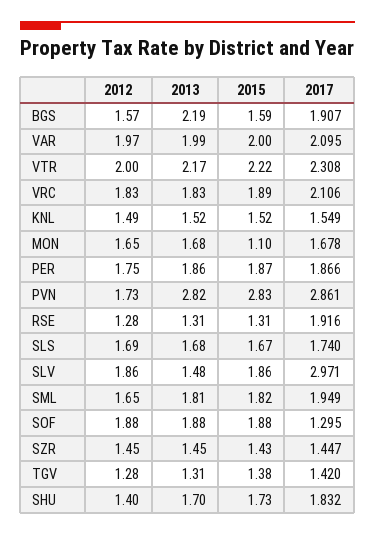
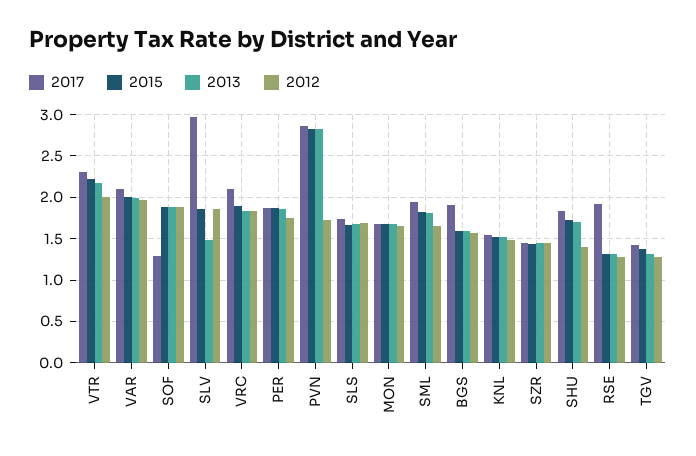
  {
    "2012": {
      "BGS": 1.57,
      "VAR": 1.97,
      "VTR": 2,
      "VRC": 1.83,
      "KNL": 1.49,
      "MON": 1.65,
      "PER": 1.75,
      "PVN": 1.73,
      "RSE": 1.28,
      "SLS": 1.69,
      "SLV": 1.86,
      "SML": 1.65,
      "SOF": 1.88,
      "SZR": 1.45,
      "TGV": 1.28,
      "SHU": 1.4
    },
    "2013": {
-     "BGS": 2.19,
+     "BGS": 1.6,
      "VAR": 1.99,
      "VTR": 2.17,
      "VRC": 1.83,
      "KNL": 1.52,
      "MON": 1.68,
      "PER": 1.86,
      "PVN": 2.82,
      "RSE": 1.31,
      "SLS": 1.68,
      "SLV": 1.48,
      "SML": 1.81,
      "SOF": 1.88,
      "SZR": 1.45,
      "TGV": 1.31,
      "SHU": 1.7
    },
    "2015": {
      "BGS": 1.59,
      "VAR": 2,
      "VTR": 2.22,
      "VRC": 1.89,
      "KNL": 1.52,
-     "MON": 1.1,
+     "MON": 1.7,
      "PER": 1.87,
      "PVN": 2.83,
      "RSE": 1.31,
      "SLS": 1.67,
      "SLV": 1.86,
      "SML": 1.82,
      "SOF": 1.88,
      "SZR": 1.43,
      "TGV": 1.38,
      "SHU": 1.73
    },
    "2017": {
      "BGS": 1.907,
      "VAR": 2.095,
      "VTR": 2.308,
      "VRC": 2.106,
      "KNL": 1.549,
      "MON": 1.678,
      "PER": 1.866,
      "PVN": 2.861,
      "RSE": 1.916,
      "SLS": 1.74,
      "SLV": 2.971,
      "SML": 1.949,
      "SOF": 1.295,
      "SZR": 1.447,
      "TGV": 1.42,
      "SHU": 1.832
    }
  }

